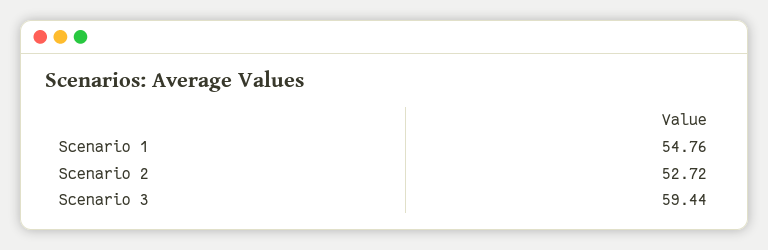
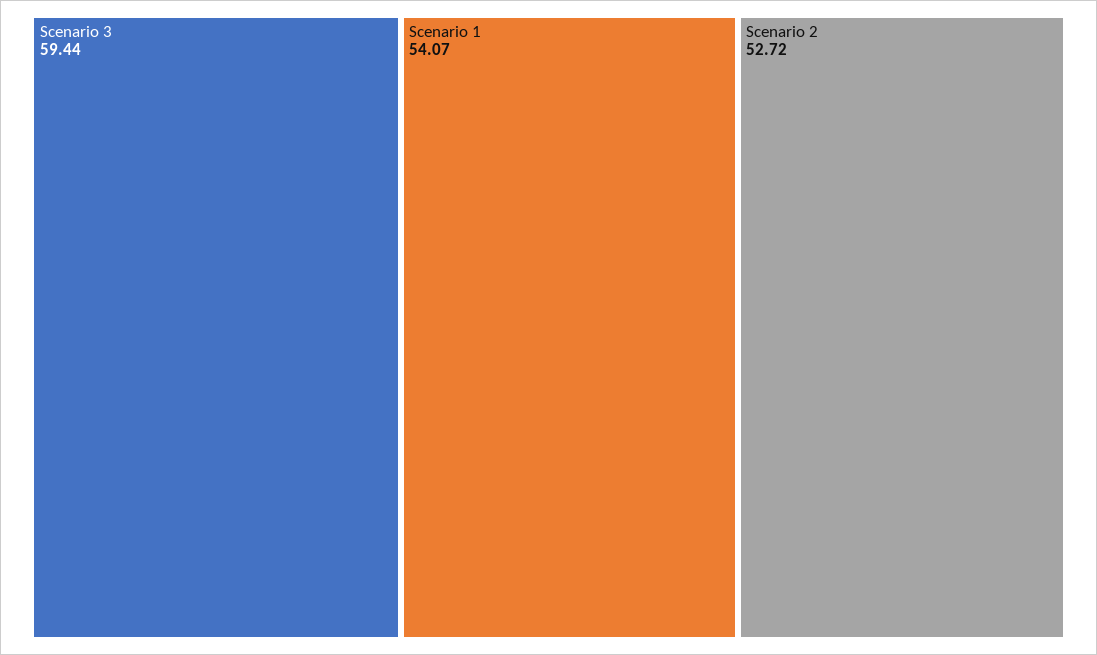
  {
-   "Scenario 1": 54.76,
+   "Scenario 1": 54.07,
    "Scenario 2": 52.72,
    "Scenario 3": 59.44
  }

